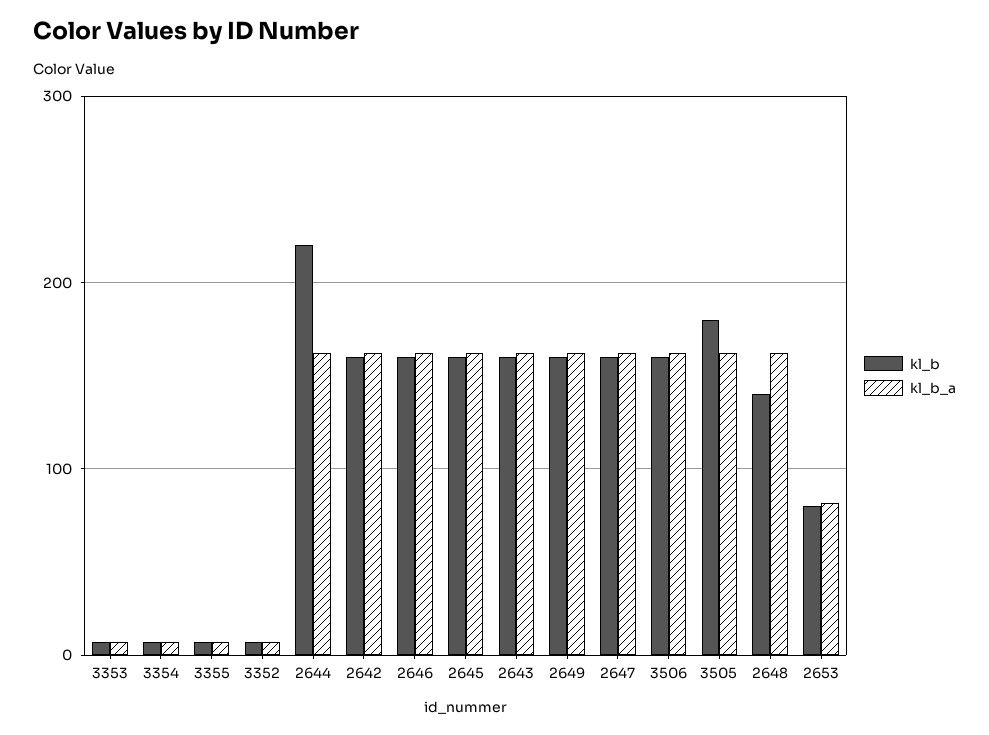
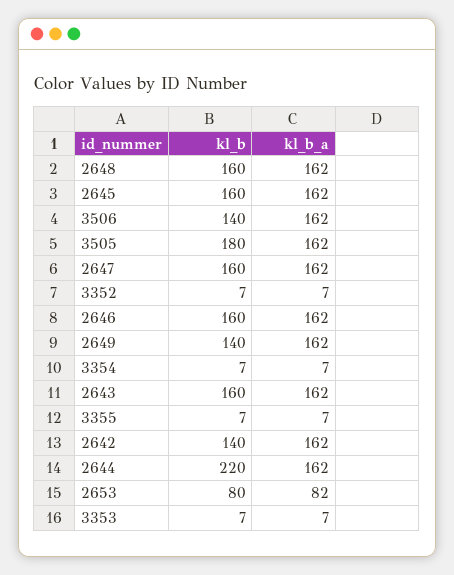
  {
    "kl_b": {
      "3353": 7,
      "3354": 7,
      "3355": 7,
      "3352": 7,
      "2644": 220,
-     "2642": 160,
+     "2642": 140,
      "2646": 160,
      "2645": 160,
      "2643": 160,
-     "2649": 160,
+     "2649": 140,
      "2647": 160,
-     "3506": 160,
+     "3506": 140,
      "3505": 180,
-     "2648": 140,
+     "2648": 160,
      "2653": 80
    },
    "kl_b_a": {
      "3353": 7,
      "3354": 7,
      "3355": 7,
      "3352": 7,
      "2644": 162,
      "2642": 162,
      "2646": 162,
      "2645": 162,
      "2643": 162,
      "2649": 162,
      "2647": 162,
      "3506": 162,
      "3505": 162,
      "2648": 162,
      "2653": 82
    }
  }

